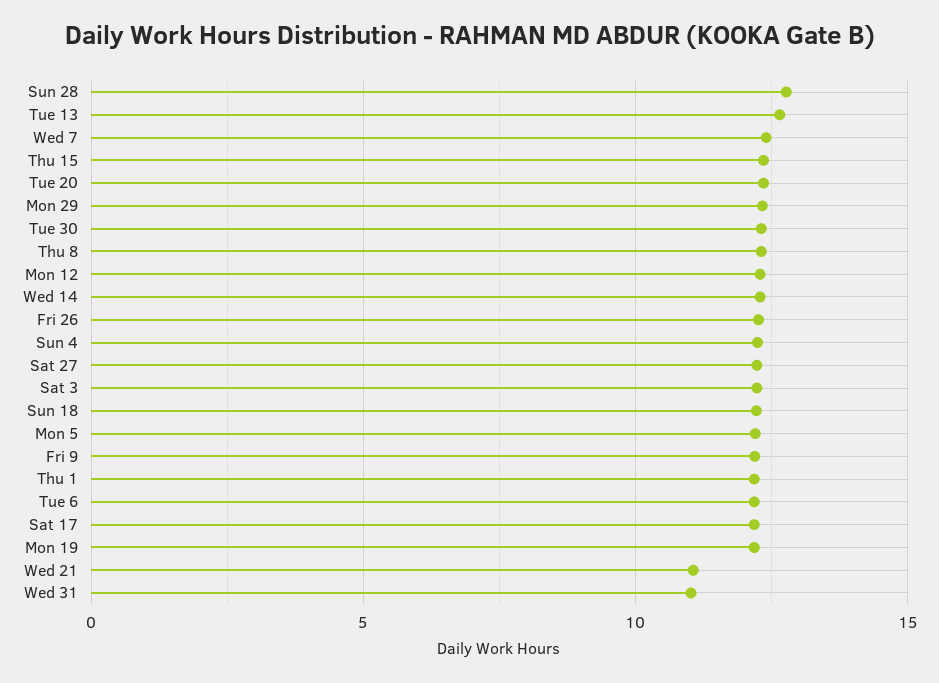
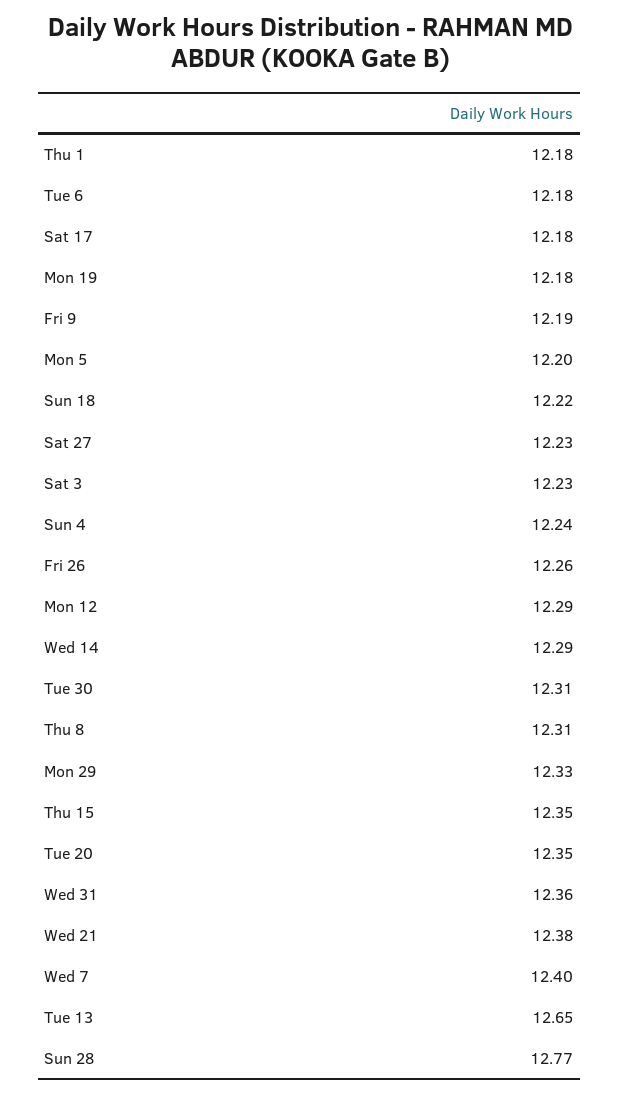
  {
    "Sun 28": 12.77,
    "Tue 13": 12.65,
    "Wed 7": 12.4,
    "Thu 15": 12.35,
    "Tue 20": 12.35,
    "Mon 29": 12.33,
    "Tue 30": 12.31,
    "Thu 8": 12.31,
    "Mon 12": 12.29,
    "Wed 14": 12.29,
    "Fri 26": 12.26,
    "Sun 4": 12.24,
    "Sat 27": 12.23,
    "Sat 3": 12.23,
    "Sun 18": 12.22,
    "Mon 5": 12.2,
    "Fri 9": 12.19,
    "Thu 1": 12.18,
    "Tue 6": 12.18,
    "Sat 17": 12.18,
    "Mon 19": 12.18,
-   "Wed 21": 11,
+   "Wed 21": 12.38,
-   "Wed 31": 11
+   "Wed 31": 12.36
  }

